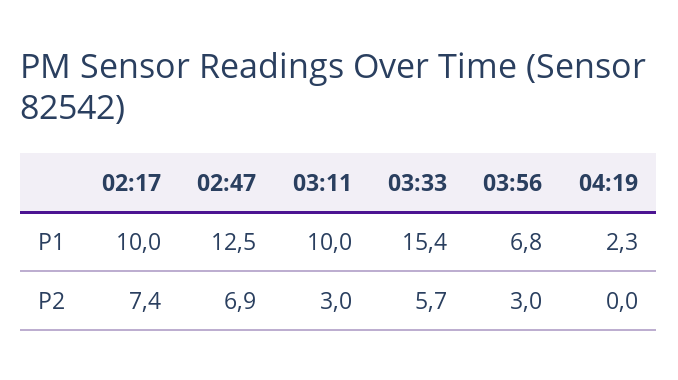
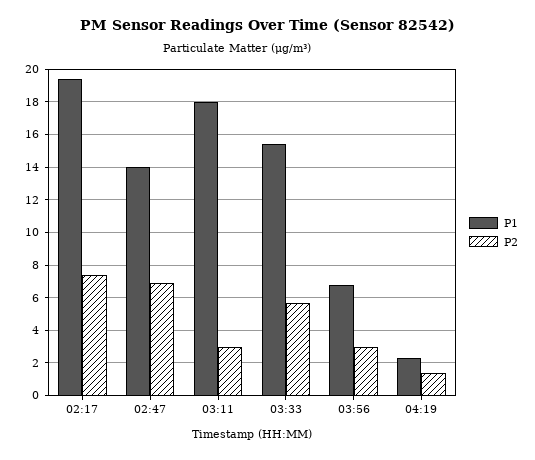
  {
    "P1": {
-     "02:17": 10,
+     "02:17": 19.5,
-     "02:47": 12.5,
+     "02:47": 14,
-     "03:11": 10,
+     "03:11": 18,
      "03:33": 15.4,
      "03:56": 6.8,
      "04:19": 2.3
    },
    "P2": {
      "02:17": 7.4,
      "02:47": 6.9,
      "03:11": 3,
      "03:33": 5.7,
      "03:56": 3,
-     "04:19": 0
+     "04:19": 1.5
    }
  }

